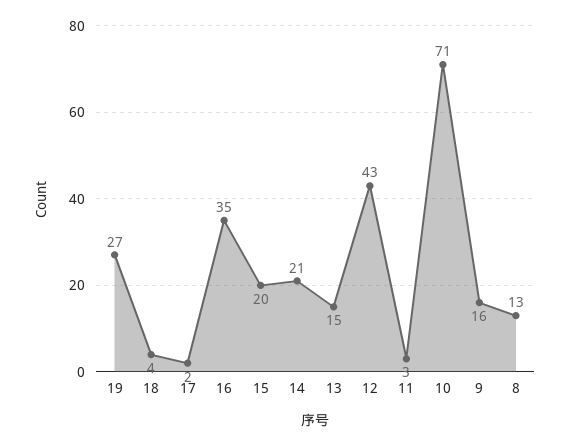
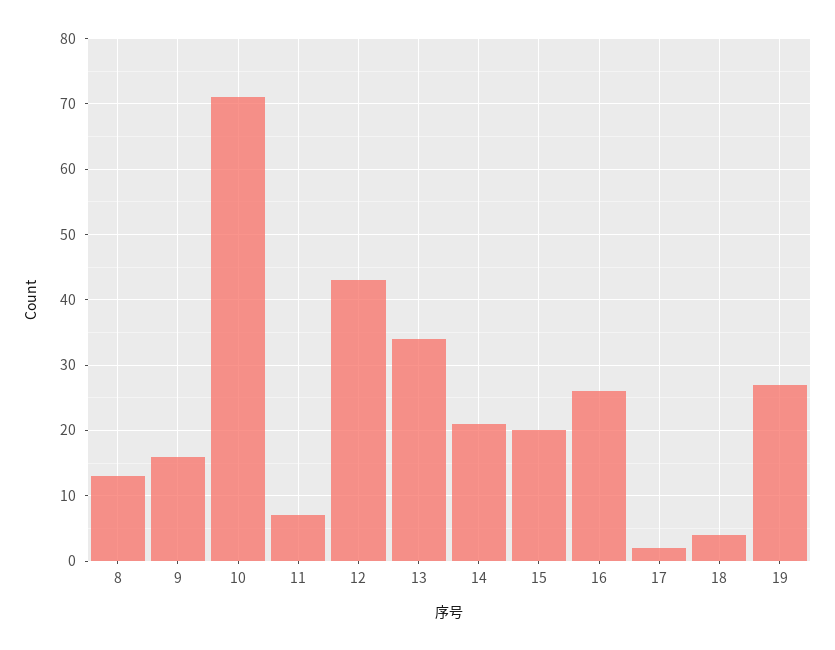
  {
    "19": 27,
    "18": 4,
    "17": 2,
-   "16": 35,
+   "16": 26,
    "15": 20,
    "14": 21,
-   "13": 15,
+   "13": 34,
    "12": 43,
-   "11": 3,
+   "11": 7,
    "10": 71,
    "9": 16,
    "8": 13
  }

